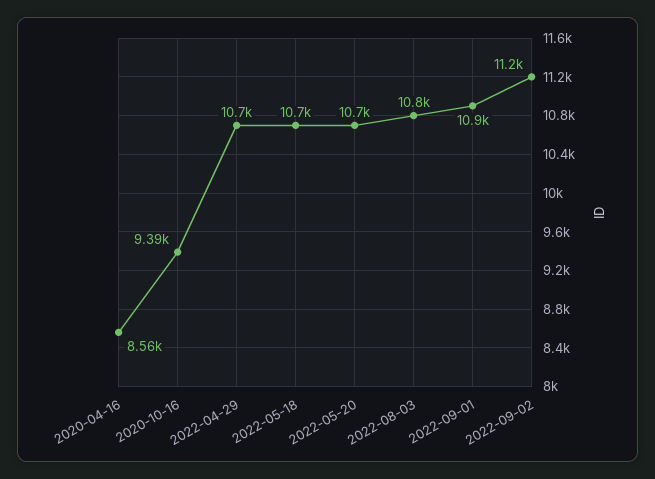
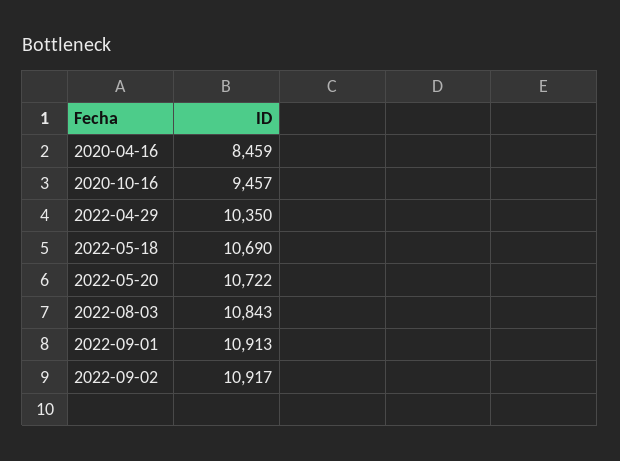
  {
-   "2020-04-16": 8560,
+   "2020-04-16": 8459,
-   "2020-10-16": 9390,
+   "2020-10-16": 9457,
-   "2022-04-29": 10700,
+   "2022-04-29": 10350,
    "2022-05-18": 10690,
    "2022-05-20": 10722,
    "2022-08-03": 10843,
    "2022-09-01": 10913,
-   "2022-09-02": 11200
+   "2022-09-02": 10917
  }

